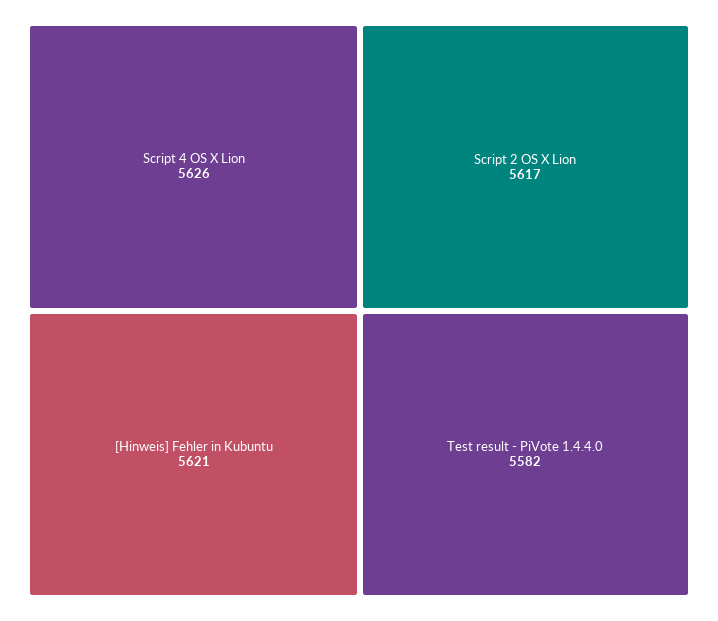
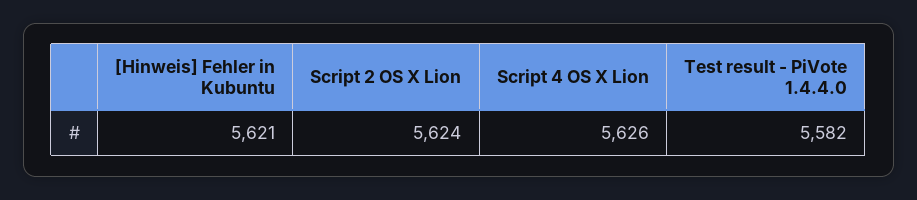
  {
    "Script 4 OS X Lion": 5626,
    "[Hinweis] Fehler in Kubuntu": 5621,
-   "Script 2 OS X Lion": 5617,
+   "Script 2 OS X Lion": 5624,
    "Test result - PiVote 1.4.4.0": 5582
  }

